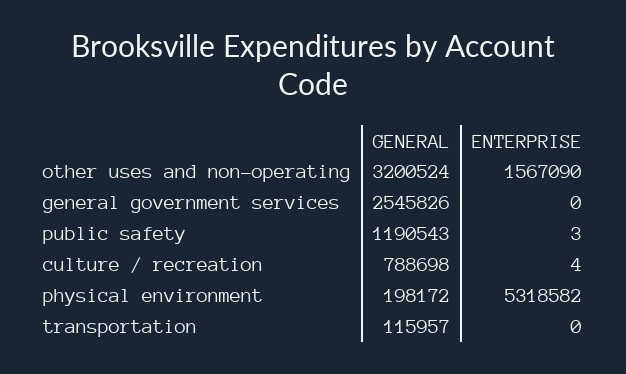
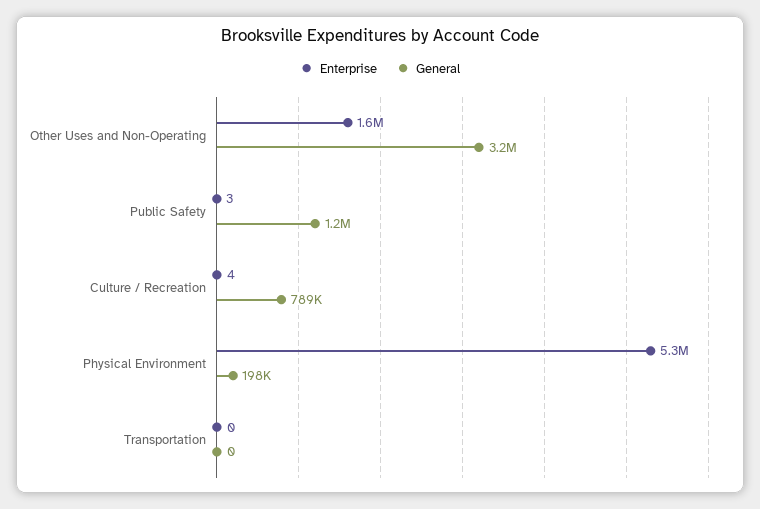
  {
    "GENERAL": {
      "other uses and non-operating": 3200524,
-     "general government services": 2545826,
      "public safety": 1190543,
      "culture / recreation": 788698,
      "physical environment": 198172,
-     "transportation": 115957
+     "transportation": 0
    },
    "ENTERPRISE": {
      "other uses and non-operating": 1567090,
-     "general government services": 0,
      "public safety": 3,
      "culture / recreation": 4,
      "physical environment": 5318582,
      "transportation": 0
    }
  }

